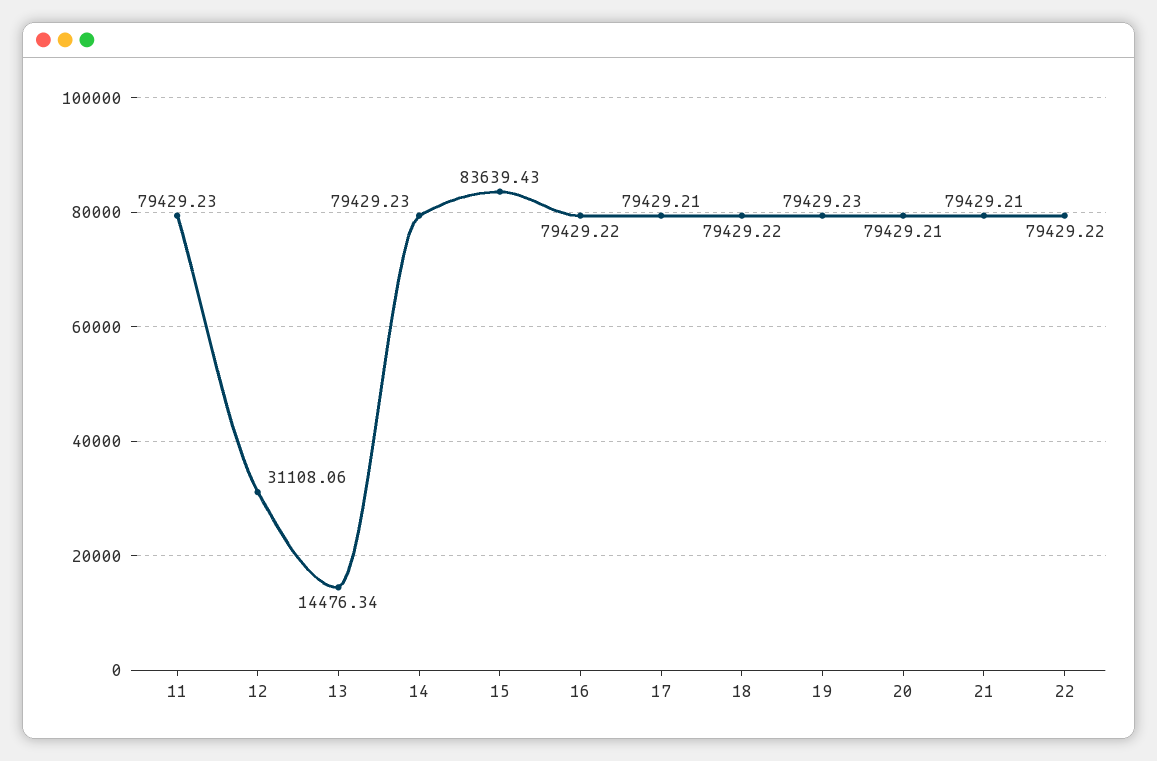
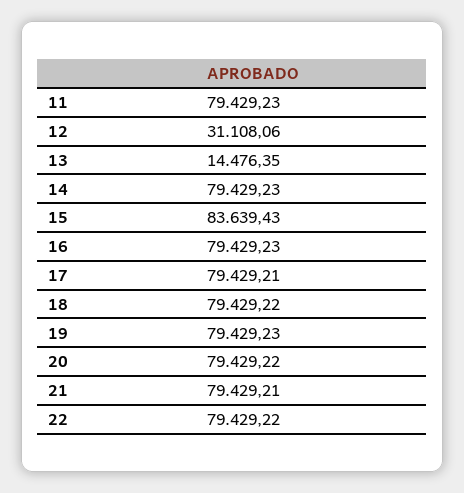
  {
    "11": 79429.23,
    "12": 31108.06,
-   "13": 14476.34,
+   "13": 14476.35,
    "14": 79429.23,
    "15": 83639.43,
-   "16": 79429.22,
+   "16": 79429.23,
    "17": 79429.21,
    "18": 79429.22,
    "19": 79429.23,
-   "20": 79429.21,
+   "20": 79429.22,
    "21": 79429.21,
    "22": 79429.22
  }

